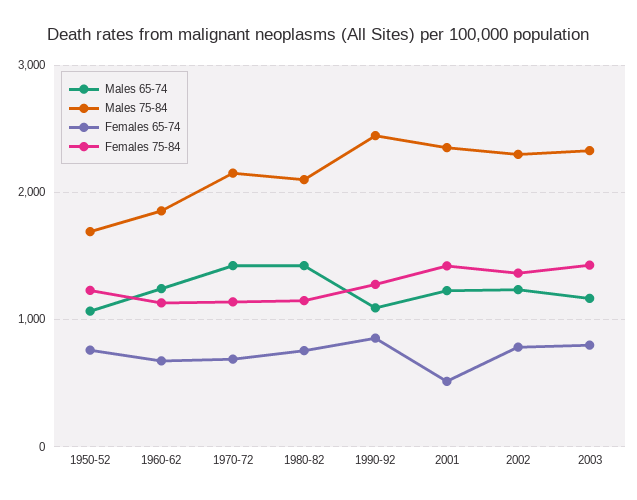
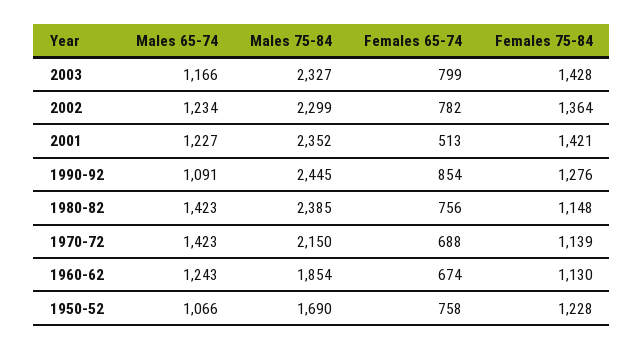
  {
    "Males 65-74": {
      "1950-52": 1066,
      "1960-62": 1243,
      "1970-72": 1423,
      "1980-82": 1423,
      "1990-92": 1091,
      "2001": 1227,
      "2002": 1234,
      "2003": 1166
    },
    "Males 75-84": {
      "1950-52": 1690,
      "1960-62": 1854,
      "1970-72": 2150,
-     "1980-82": 2100,
+     "1980-82": 2385,
      "1990-92": 2445,
      "2001": 2352,
      "2002": 2299,
      "2003": 2327
    },
    "Females 65-74": {
      "1950-52": 758,
      "1960-62": 674,
      "1970-72": 688,
      "1980-82": 756,
      "1990-92": 854,
      "2001": 513,
      "2002": 782,
      "2003": 799
    },
    "Females 75-84": {
      "1950-52": 1228,
      "1960-62": 1130,
      "1970-72": 1139,
      "1980-82": 1148,
      "1990-92": 1276,
      "2001": 1421,
      "2002": 1364,
      "2003": 1428
    }
  }

